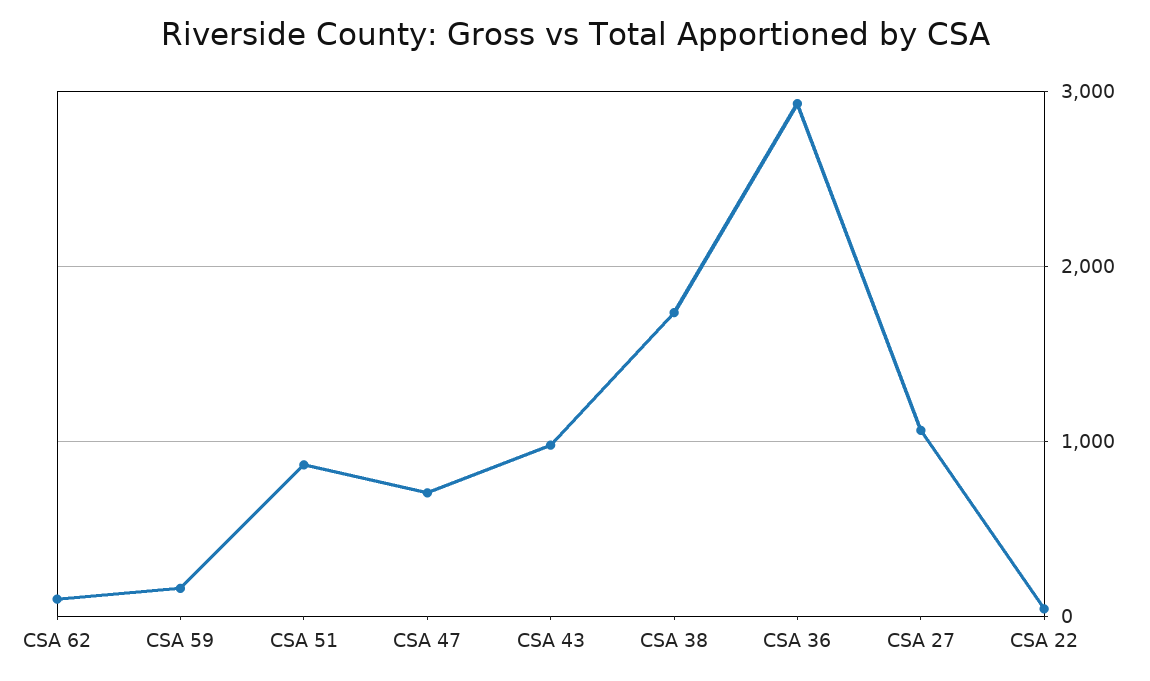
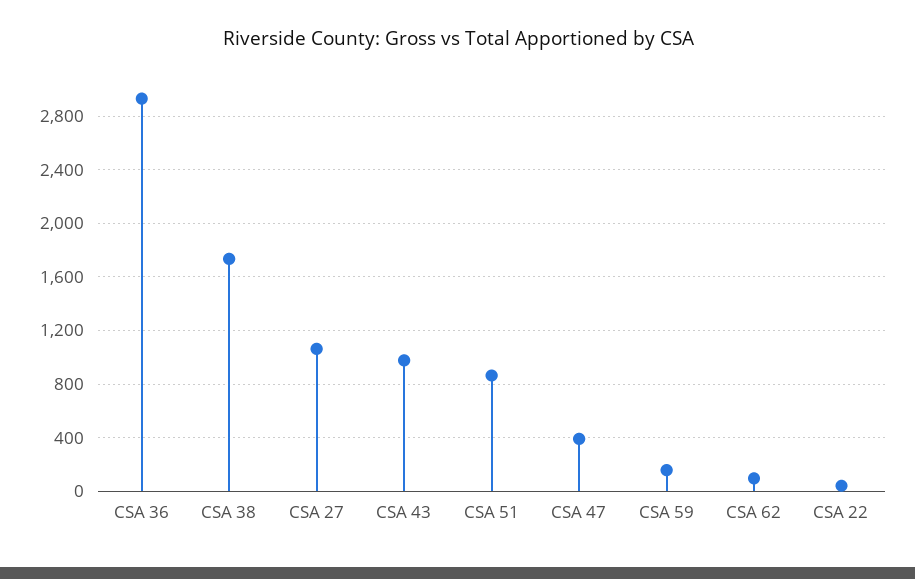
  {
    "CSA 62": 100,
    "CSA 59": 150,
    "CSA 51": 850,
-   "CSA 47": 700,
+   "CSA 47": 400,
    "CSA 43": 1000,
    "CSA 38": 1750,
    "CSA 36": 2950,
    "CSA 27": 1050,
    "CSA 22": 50
  }

